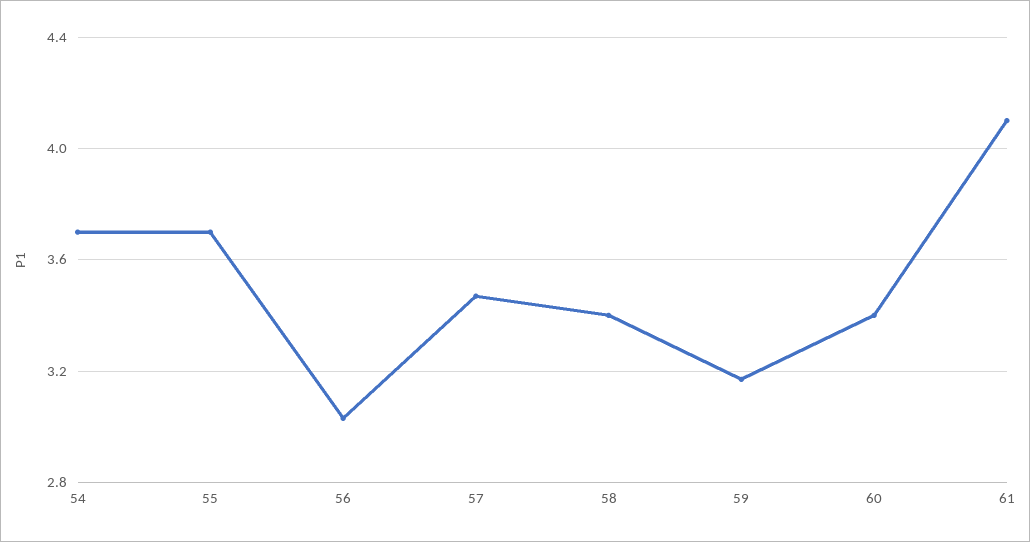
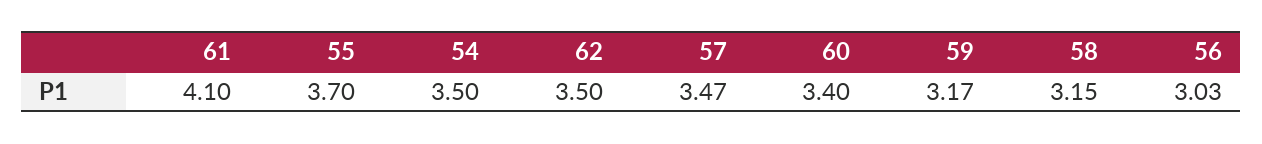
  {
-   "54": 3.7,
+   "54": 3.5,
    "55": 3.7,
    "56": 3.03,
    "57": 3.47,
-   "58": 3.4,
+   "58": 3.15,
    "59": 3.17,
    "60": 3.4,
-   "61": 4.1
+   "61": 4.1,
+   "62": 3.5
  }

